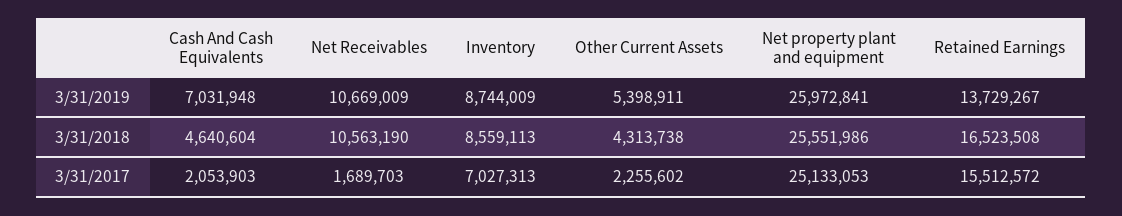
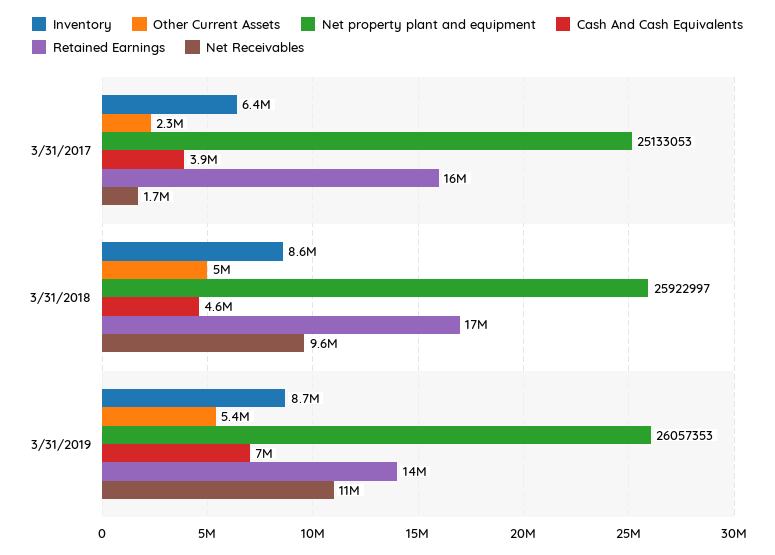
  {
    "Cash And Cash Equivalents": {
      "3/31/2019": 7031948,
      "3/31/2018": 4640604,
-     "3/31/2017": 2053903
+     "3/31/2017": 3900000
    },
    "Net Receivables": {
      "3/31/2019": 10669009,
-     "3/31/2018": 10563190,
+     "3/31/2018": 9600000,
      "3/31/2017": 1689703
    },
    "Inventory": {
      "3/31/2019": 8744009,
      "3/31/2018": 8559113,
-     "3/31/2017": 7027313
+     "3/31/2017": 6400000
    },
    "Other Current Assets": {
      "3/31/2019": 5398911,
-     "3/31/2018": 4313738,
+     "3/31/2018": 5000000,
      "3/31/2017": 2255602
    },
    "Net property plant and equipment": {
-     "3/31/2019": 25972841,
+     "3/31/2019": 26057353,
-     "3/31/2018": 25551986,
+     "3/31/2018": 25922997,
      "3/31/2017": 25133053
    },
    "Retained Earnings": {
      "3/31/2019": 13729267,
      "3/31/2018": 16523508,
      "3/31/2017": 15512572
    }
  }

